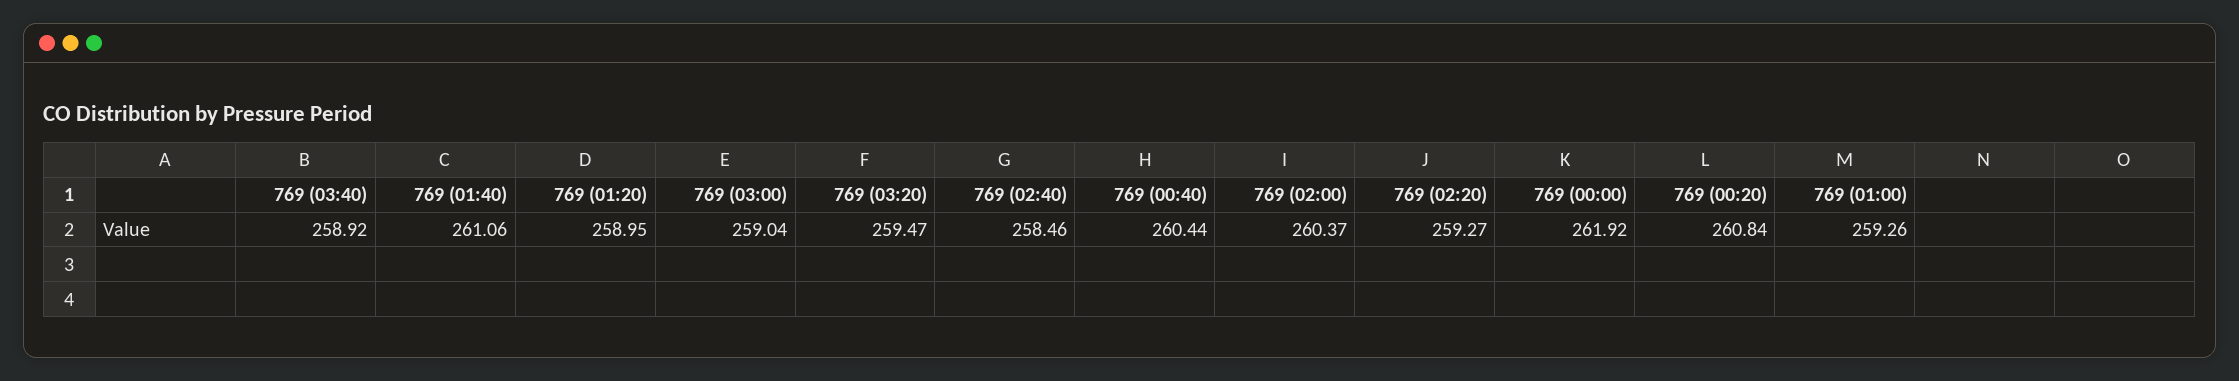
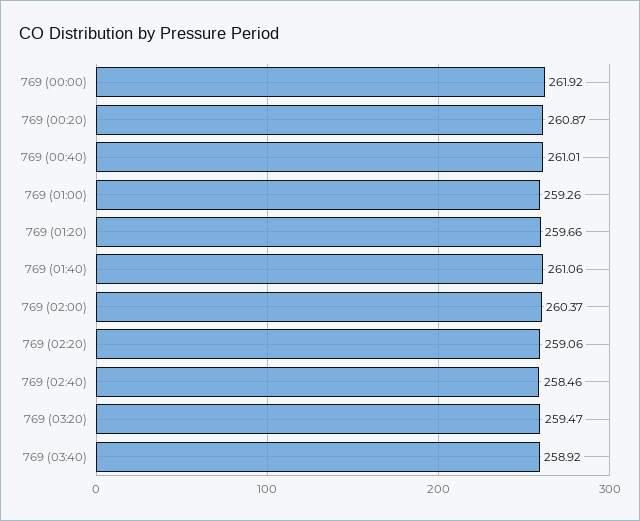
  {
    "769 (03:40)": 258.92,
    "769 (01:40)": 261.06,
-   "769 (01:20)": 258.95,
+   "769 (01:20)": 259.66,
-   "769 (03:00)": 259.04,
    "769 (03:20)": 259.47,
    "769 (02:40)": 258.46,
-   "769 (00:40)": 260.44,
+   "769 (00:40)": 261.01,
    "769 (02:00)": 260.37,
-   "769 (02:20)": 259.27,
+   "769 (02:20)": 259.06,
    "769 (00:00)": 261.92,
-   "769 (00:20)": 260.84,
+   "769 (00:20)": 260.87,
    "769 (01:00)": 259.26
  }

